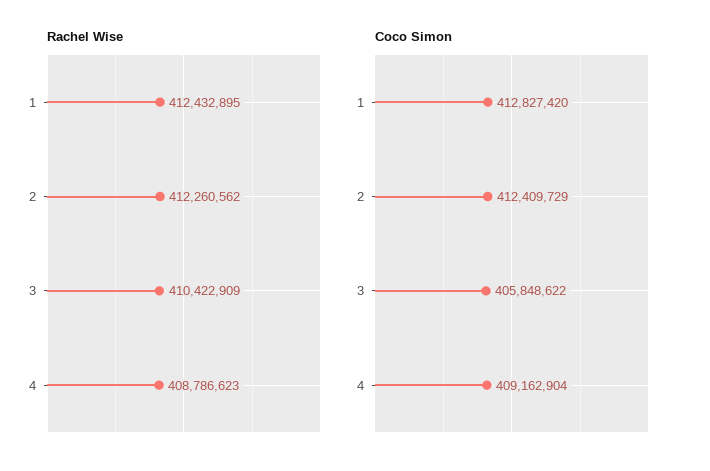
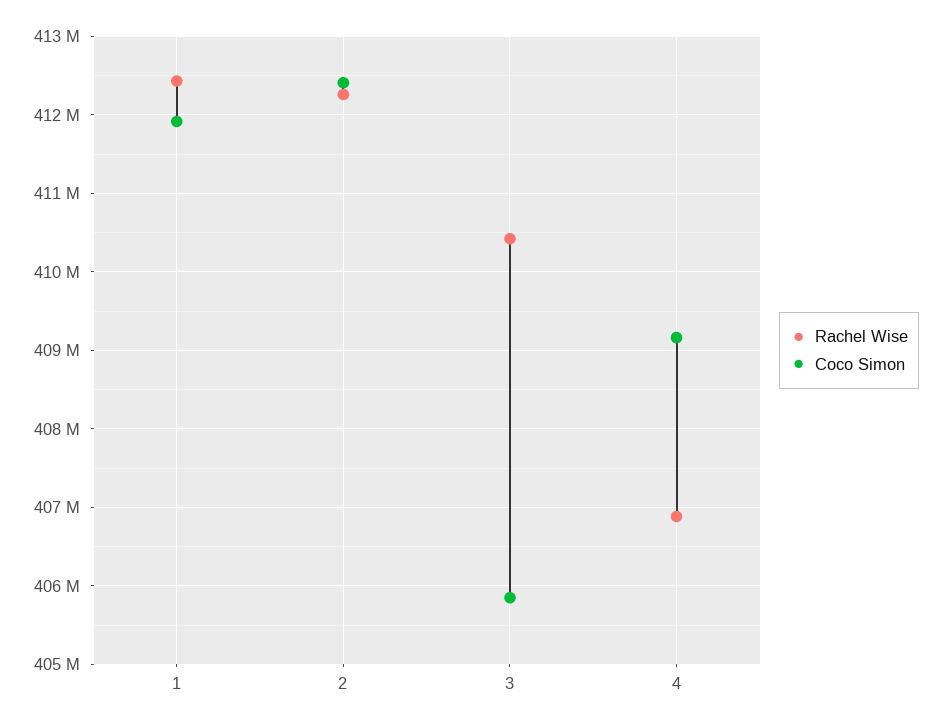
  {
    "Rachel Wise": {
      "1": 412432895,
      "2": 412260562,
      "3": 410422909,
-     "4": 408786623
+     "4": 406900000
    },
    "Coco Simon": {
-     "1": 412827420,
+     "1": 411900000,
      "2": 412409729,
      "3": 405848622,
      "4": 409162904
    }
  }

